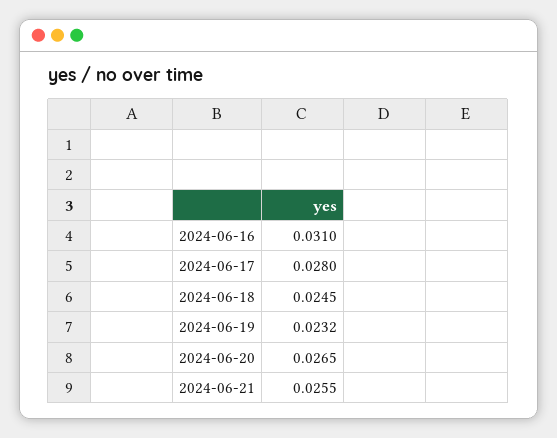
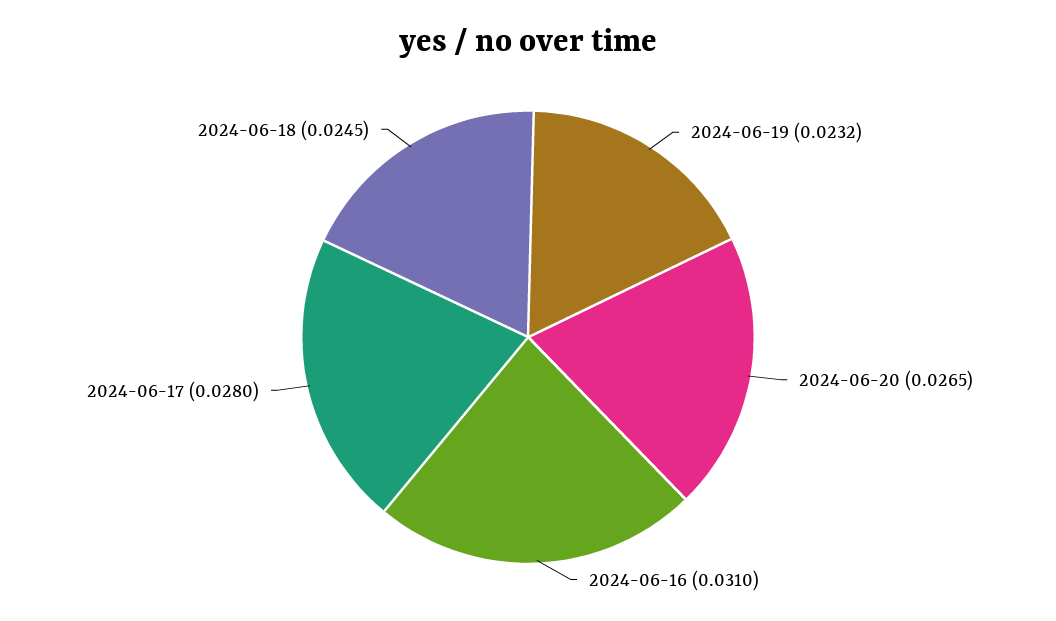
  {
    "2024-06-16": 0.031,
    "2024-06-17": 0.028,
    "2024-06-18": 0.0245,
    "2024-06-19": 0.0232,
-   "2024-06-20": 0.0265,
+   "2024-06-20": 0.0265
-   "2024-06-21": 0.0255
  }

